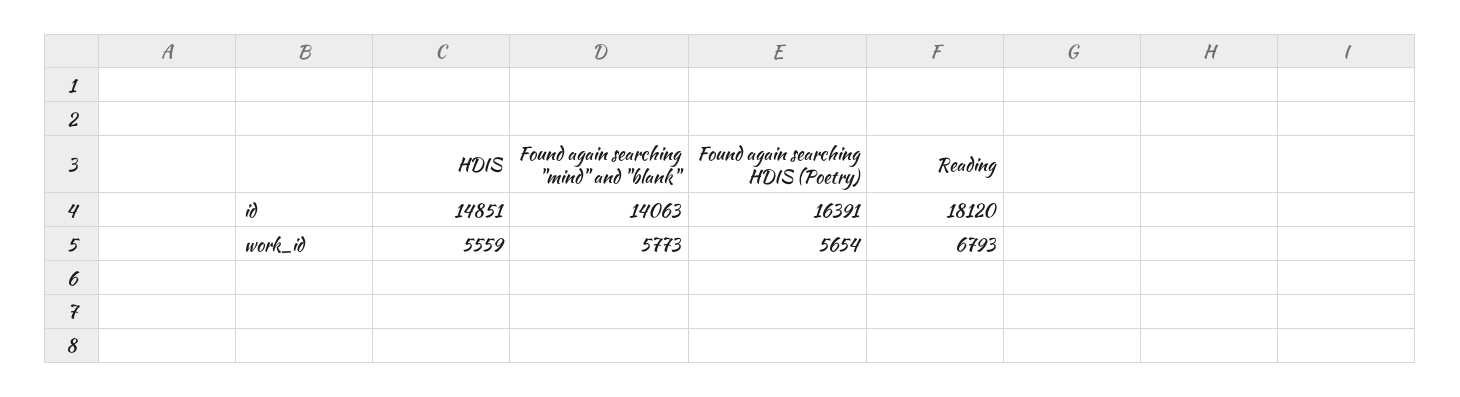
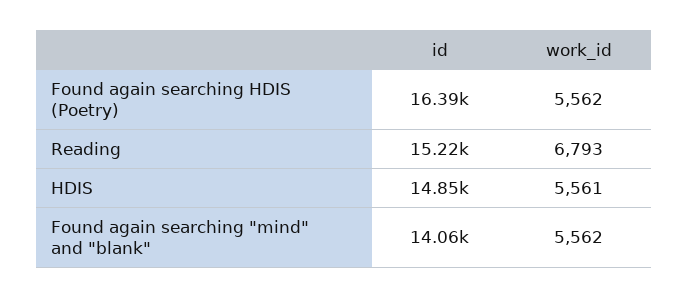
  {
    "HDIS": {
      "id": 14851,
-     "work_id": 5559
+     "work_id": 5561
    },
    "Found again searching \"mind\" and \"blank\"": {
      "id": 14063,
-     "work_id": 5773
+     "work_id": 5562
    },
    "Found again searching HDIS (Poetry)": {
      "id": 16391,
-     "work_id": 5654
+     "work_id": 5562
    },
    "Reading": {
-     "id": 18120,
+     "id": 15220,
      "work_id": 6793
    }
  }

